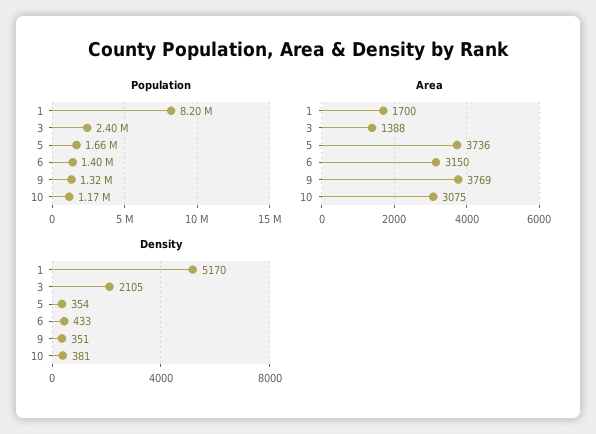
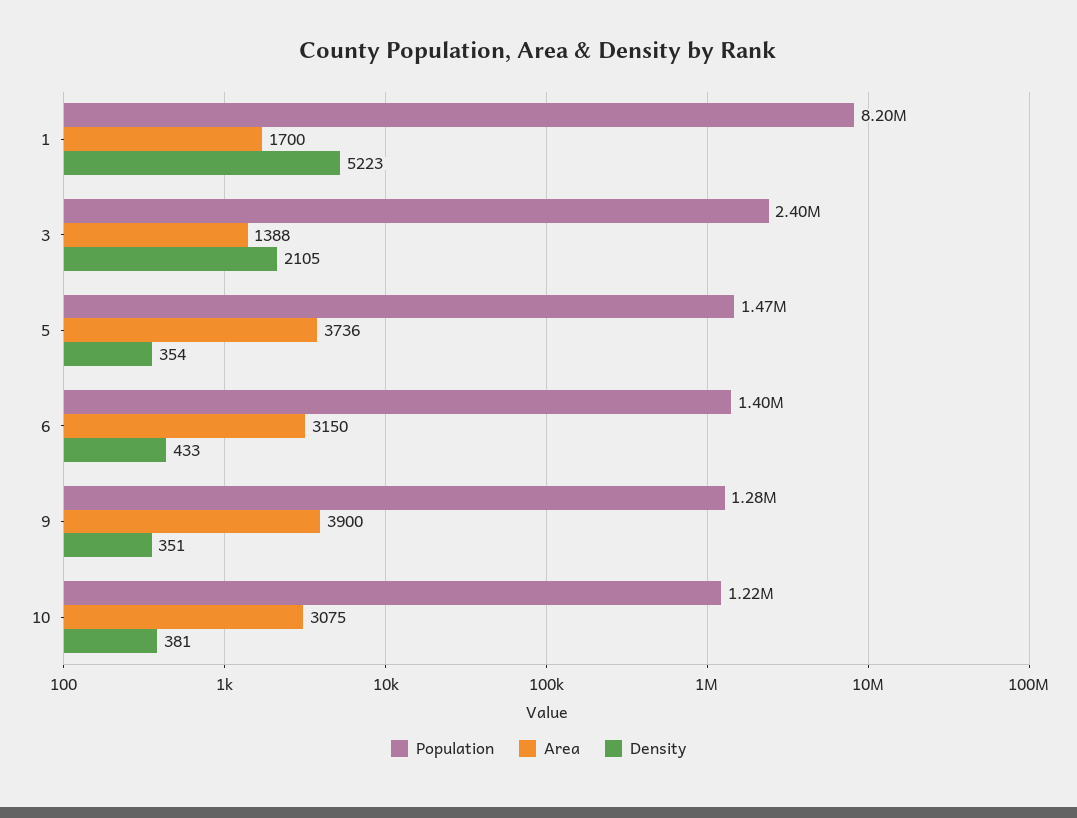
  {
    "Population": {
      "1": 8200000,
      "3": 2400000,
-     "5": 1660000,
+     "5": 1470000,
      "6": 1400000,
-     "9": 1320000,
+     "9": 1280000,
-     "10": 1170000
+     "10": 1220000
    },
    "Area": {
      "1": 1700,
      "3": 1388,
      "5": 3736,
      "6": 3150,
-     "9": 3769,
+     "9": 3900,
      "10": 3075
    },
    "Density": {
-     "1": 5170,
+     "1": 5223,
      "3": 2105,
      "5": 354,
      "6": 433,
      "9": 351,
      "10": 381
    }
  }

